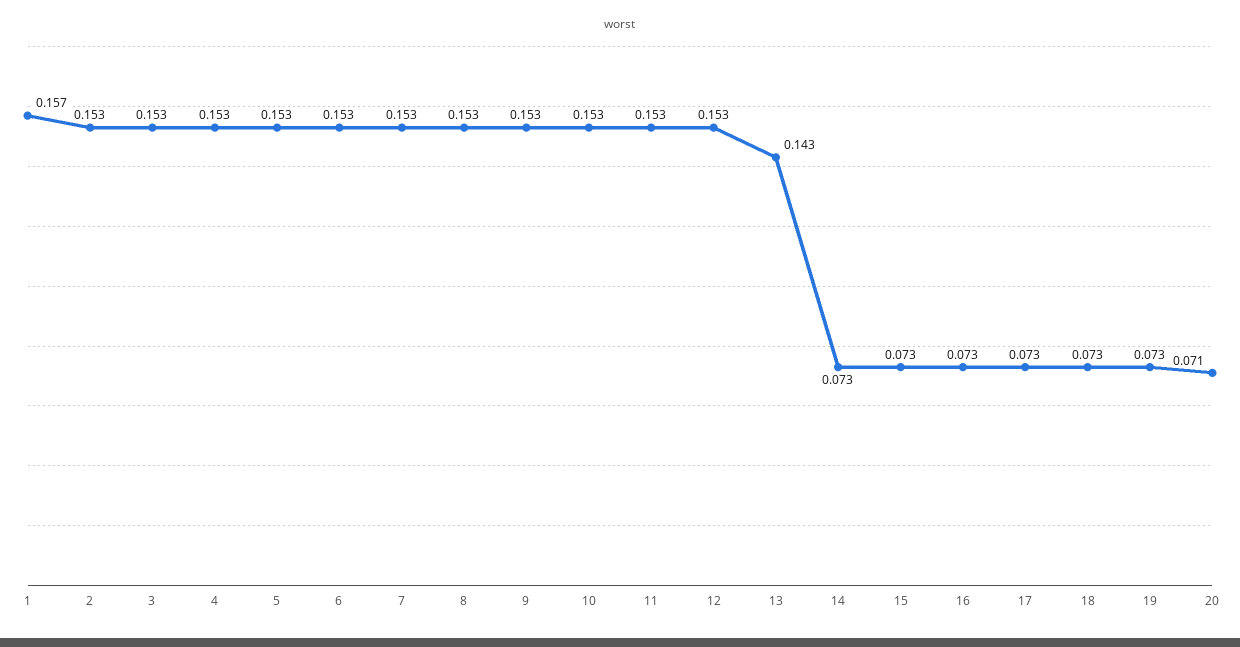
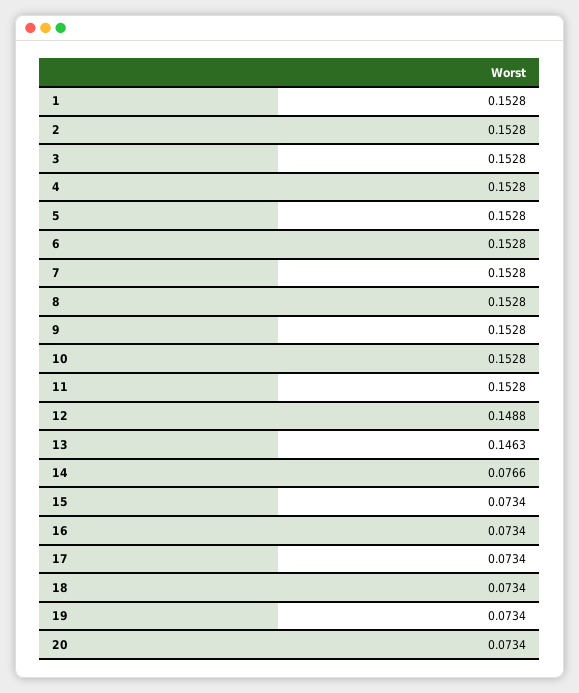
  {
-   "1": 0.157,
+   "1": 0.1528,
    "2": 0.1528,
    "3": 0.1528,
    "4": 0.1528,
    "5": 0.1528,
    "6": 0.1528,
    "7": 0.1528,
    "8": 0.1528,
    "9": 0.1528,
    "10": 0.1528,
    "11": 0.1528,
-   "12": 0.153,
+   "12": 0.1488,
-   "13": 0.143,
+   "13": 0.1463,
-   "14": 0.073,
+   "14": 0.0766,
    "15": 0.0734,
    "16": 0.0734,
    "17": 0.0734,
    "18": 0.0734,
    "19": 0.0734,
-   "20": 0.071
+   "20": 0.0734
  }

